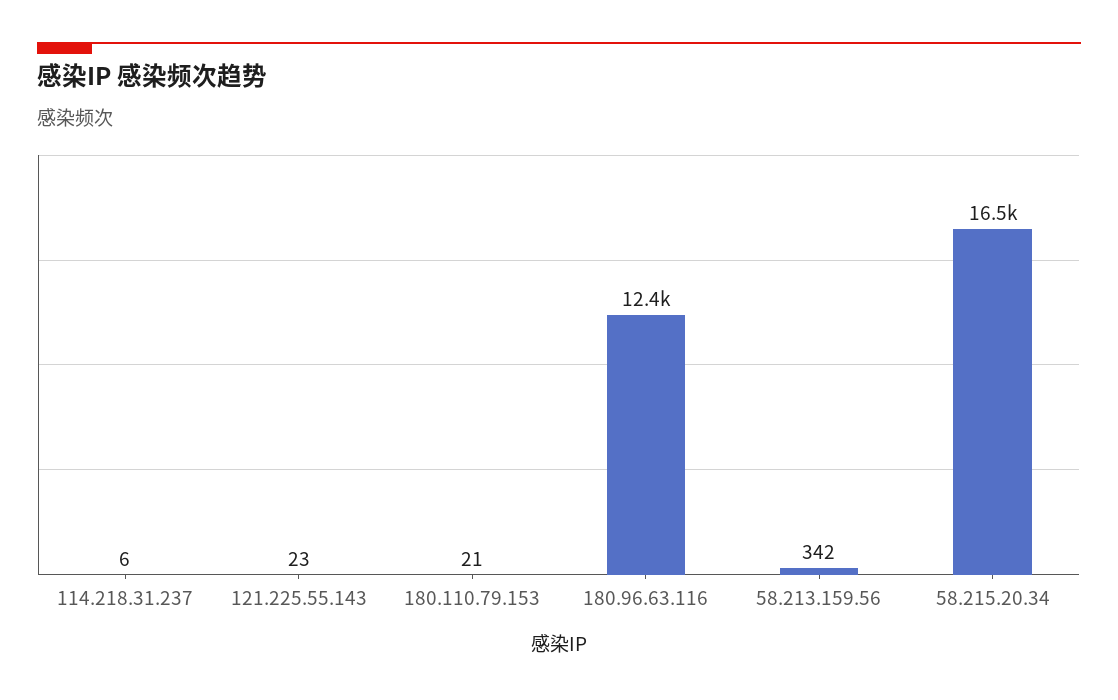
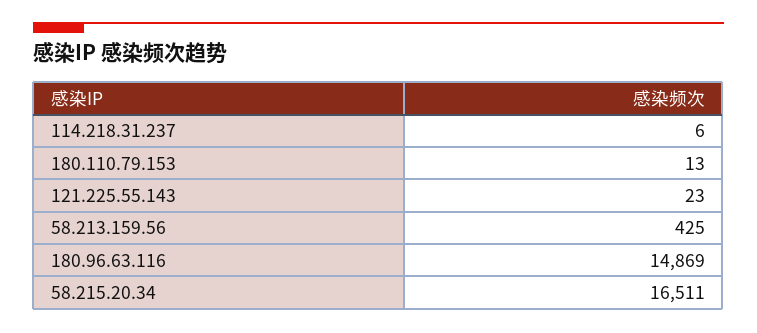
  {
    "114.218.31.237": 6,
    "121.225.55.143": 23,
-   "180.110.79.153": 21,
+   "180.110.79.153": 13,
-   "180.96.63.116": 12400,
+   "180.96.63.116": 14869,
-   "58.213.159.56": 342,
+   "58.213.159.56": 425,
    "58.215.20.34": 16511
  }

